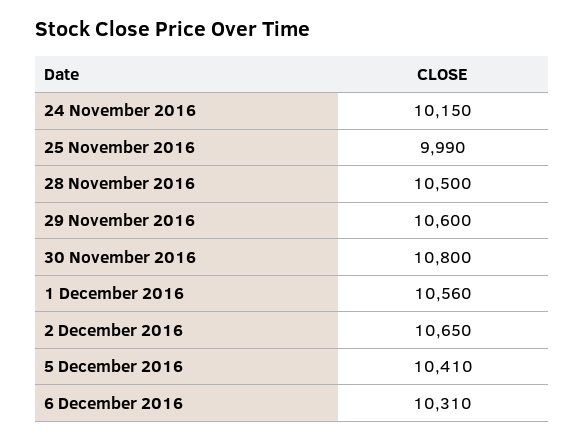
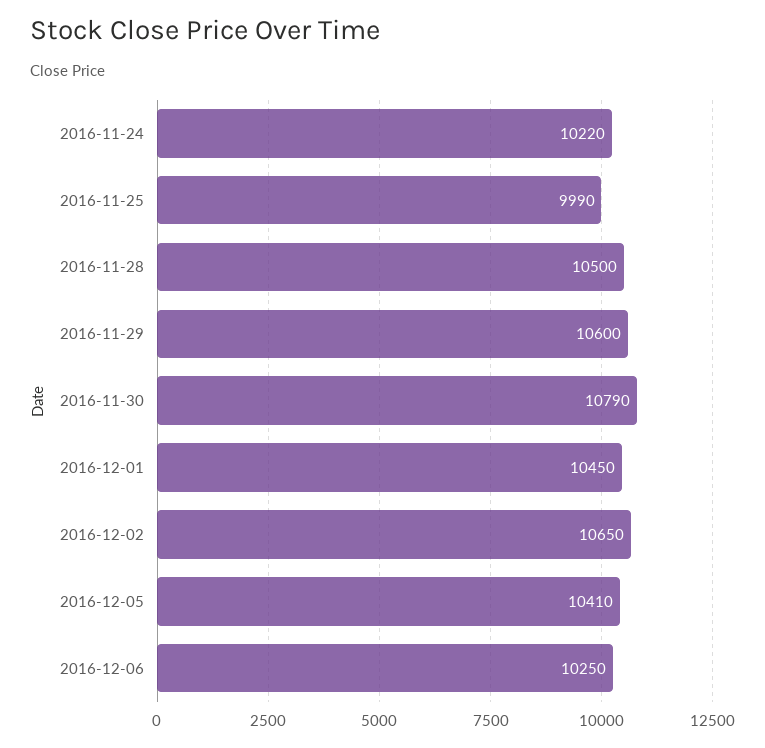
  {
-   "24 November 2016": 10150,
+   "24 November 2016": 10220,
    "25 November 2016": 9990,
    "28 November 2016": 10500,
    "29 November 2016": 10600,
-   "30 November 2016": 10800,
+   "30 November 2016": 10790,
-   "1 December 2016": 10560,
+   "1 December 2016": 10450,
    "2 December 2016": 10650,
    "5 December 2016": 10410,
-   "6 December 2016": 10310
+   "6 December 2016": 10250
  }

